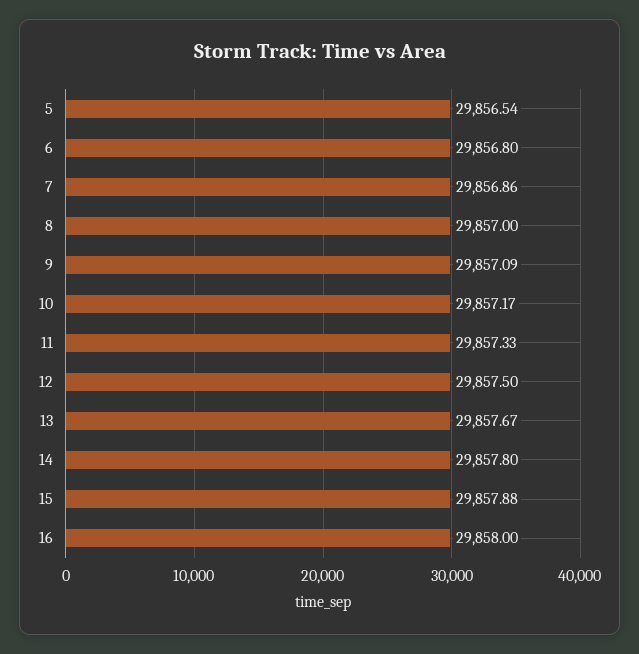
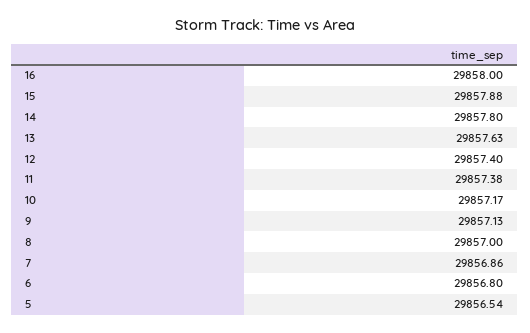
  {
    "5": 29856.54,
    "6": 29856.8,
    "7": 29856.86,
    "8": 29857,
-   "9": 29857.09,
+   "9": 29857.13,
    "10": 29857.17,
-   "11": 29857.33,
+   "11": 29857.38,
-   "12": 29857.5,
+   "12": 29857.4,
-   "13": 29857.67,
+   "13": 29857.63,
    "14": 29857.8,
    "15": 29857.88,
    "16": 29858
  }

